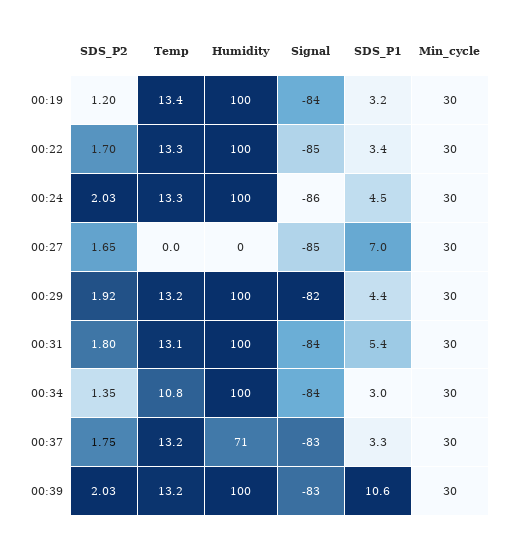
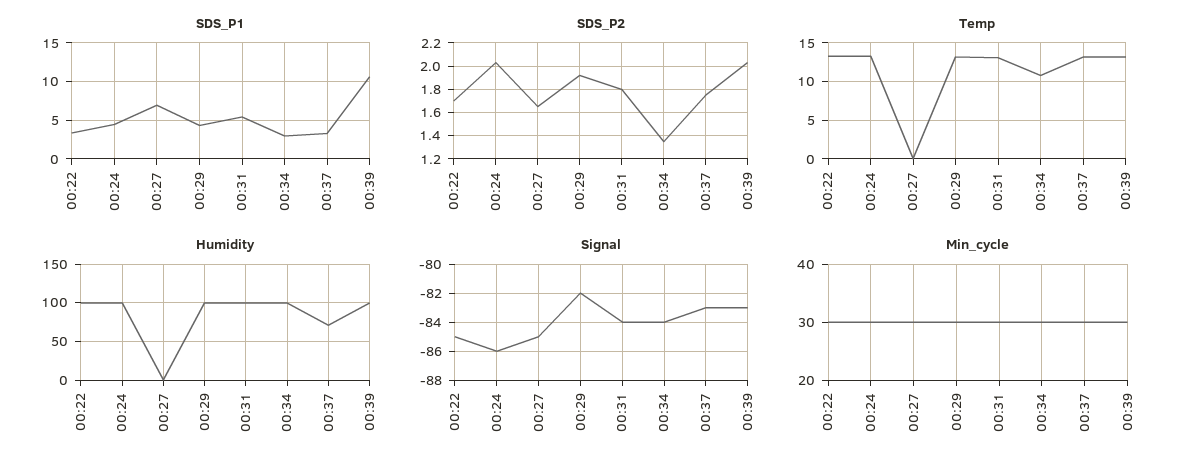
  {
    "SDS_P2": {
-     "00:19": 1.2,
      "00:22": 1.7,
      "00:24": 2.03,
      "00:27": 1.65,
      "00:29": 1.92,
      "00:31": 1.8,
      "00:34": 1.35,
      "00:37": 1.75,
      "00:39": 2.03
    },
    "Temp": {
-     "00:19": 13.4,
      "00:22": 13.3,
      "00:24": 13.3,
      "00:27": 0,
      "00:29": 13.2,
      "00:31": 13.1,
      "00:34": 10.8,
      "00:37": 13.2,
      "00:39": 13.2
    },
    "Humidity": {
-     "00:19": 100,
      "00:22": 100,
      "00:24": 100,
      "00:27": 0,
      "00:29": 100,
      "00:31": 100,
      "00:34": 100,
      "00:37": 71,
      "00:39": 100
    },
    "Signal": {
-     "00:19": -84,
      "00:22": -85,
      "00:24": -86,
      "00:27": -85,
      "00:29": -82,
      "00:31": -84,
      "00:34": -84,
      "00:37": -83,
      "00:39": -83
    },
    "SDS_P1": {
-     "00:19": 3.2,
      "00:22": 3.4,
      "00:24": 4.5,
      "00:27": 7,
      "00:29": 4.4,
      "00:31": 5.4,
      "00:34": 3,
      "00:37": 3.3,
      "00:39": 10.6
    },
    "Min_cycle": {
-     "00:19": 30,
      "00:22": 30,
      "00:24": 30,
      "00:27": 30,
      "00:29": 30,
      "00:31": 30,
      "00:34": 30,
      "00:37": 30,
      "00:39": 30
    }
  }

